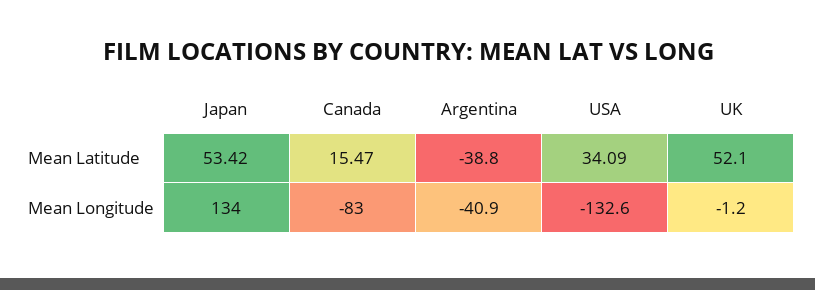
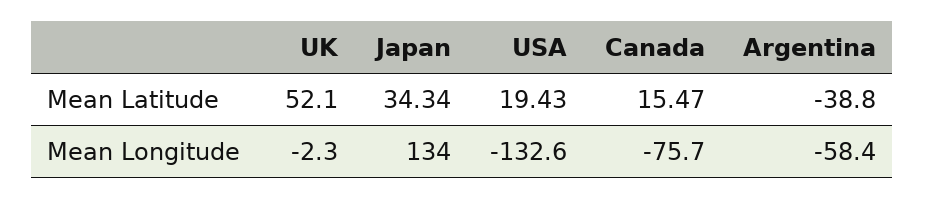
  {
    "Japan": {
-     "Mean Latitude": 53.42,
+     "Mean Latitude": 34.34,
      "Mean Longitude": 134
    },
    "Canada": {
      "Mean Latitude": 15.47,
-     "Mean Longitude": -83
+     "Mean Longitude": -75.7
    },
    "Argentina": {
      "Mean Latitude": -38.8,
-     "Mean Longitude": -40.9
+     "Mean Longitude": -58.4
    },
    "USA": {
-     "Mean Latitude": 34.09,
+     "Mean Latitude": 19.43,
      "Mean Longitude": -132.6
    },
    "UK": {
      "Mean Latitude": 52.1,
-     "Mean Longitude": -1.2
+     "Mean Longitude": -2.3
    }
  }

